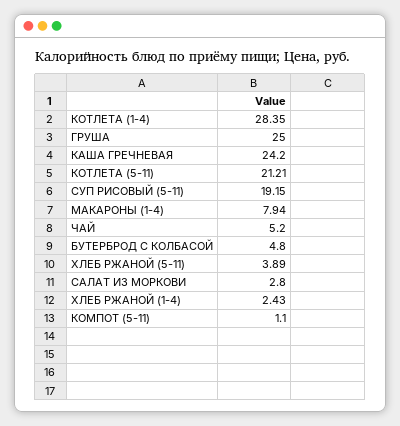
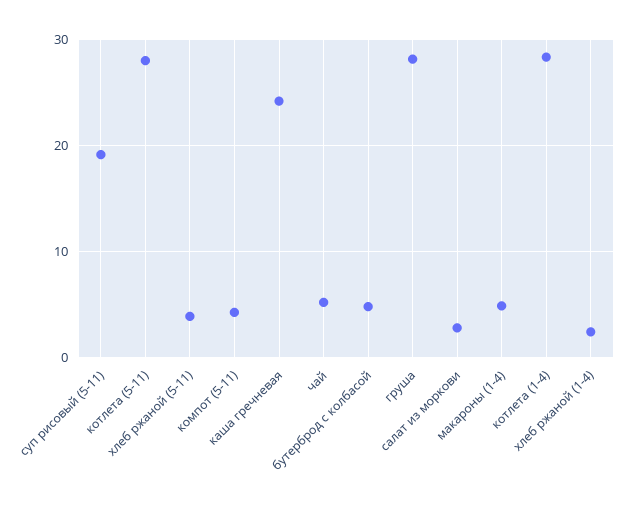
  {
    "КОТЛЕТА (1-4)": 28.35,
-   "ГРУША": 25,
+   "ГРУША": 28,
    "КАША ГРЕЧНЕВАЯ": 24.2,
-   "КОТЛЕТА (5-11)": 21.21,
+   "КОТЛЕТА (5-11)": 28,
    "СУП РИСОВЫЙ (5-11)": 19.15,
-   "МАКАРОНЫ (1-4)": 7.94,
+   "МАКАРОНЫ (1-4)": 5,
    "ЧАЙ": 5.2,
    "БУТЕРБРОД С КОЛБАСОЙ": 4.8,
    "ХЛЕБ РЖАНОЙ (5-11)": 3.89,
    "САЛАТ ИЗ МОРКОВИ": 2.8,
    "ХЛЕБ РЖАНОЙ (1-4)": 2.43,
-   "КОМПОТ (5-11)": 1.1
+   "КОМПОТ (5-11)": 4
  }

